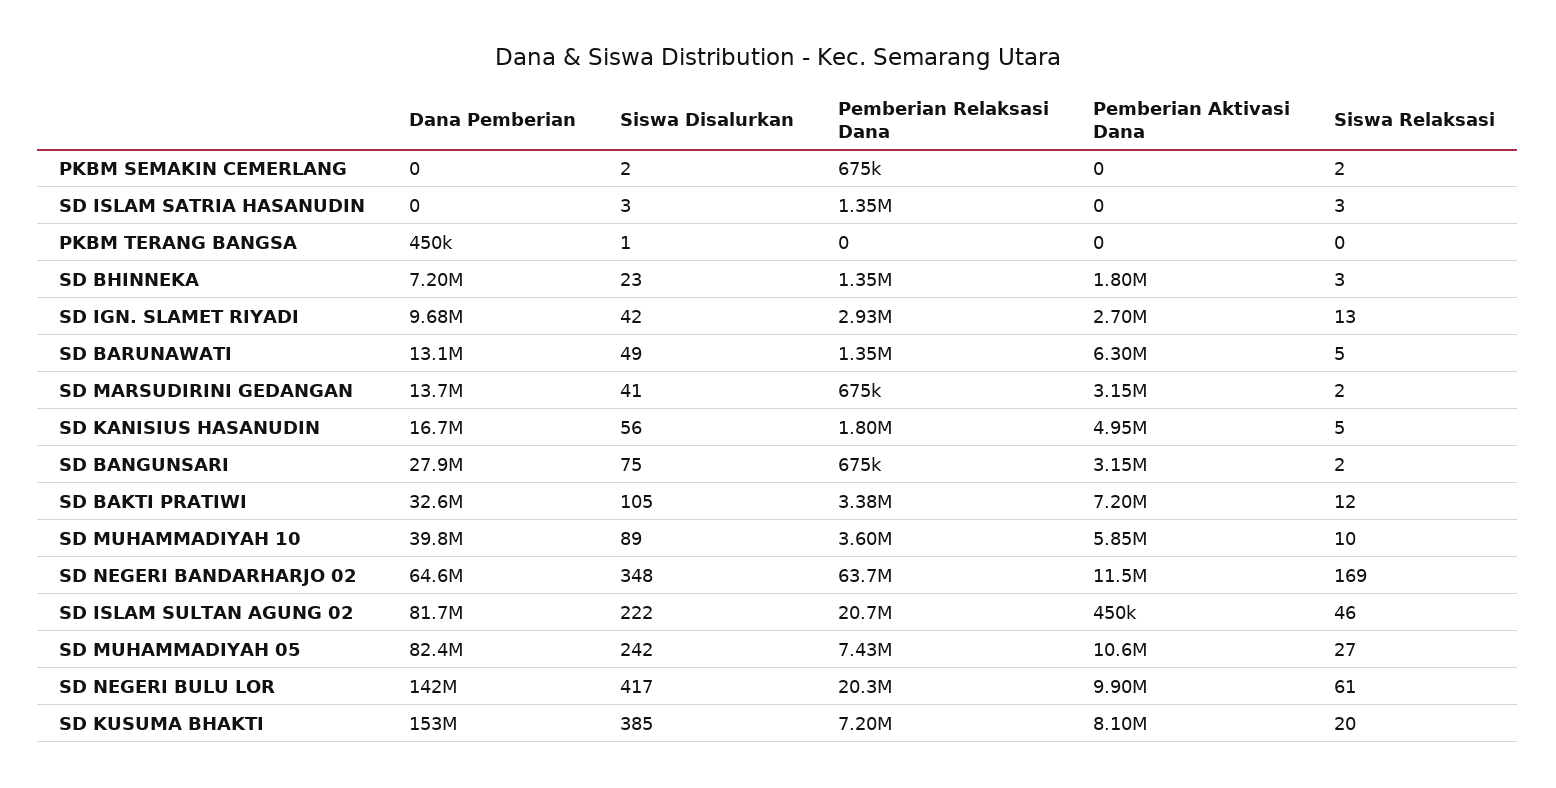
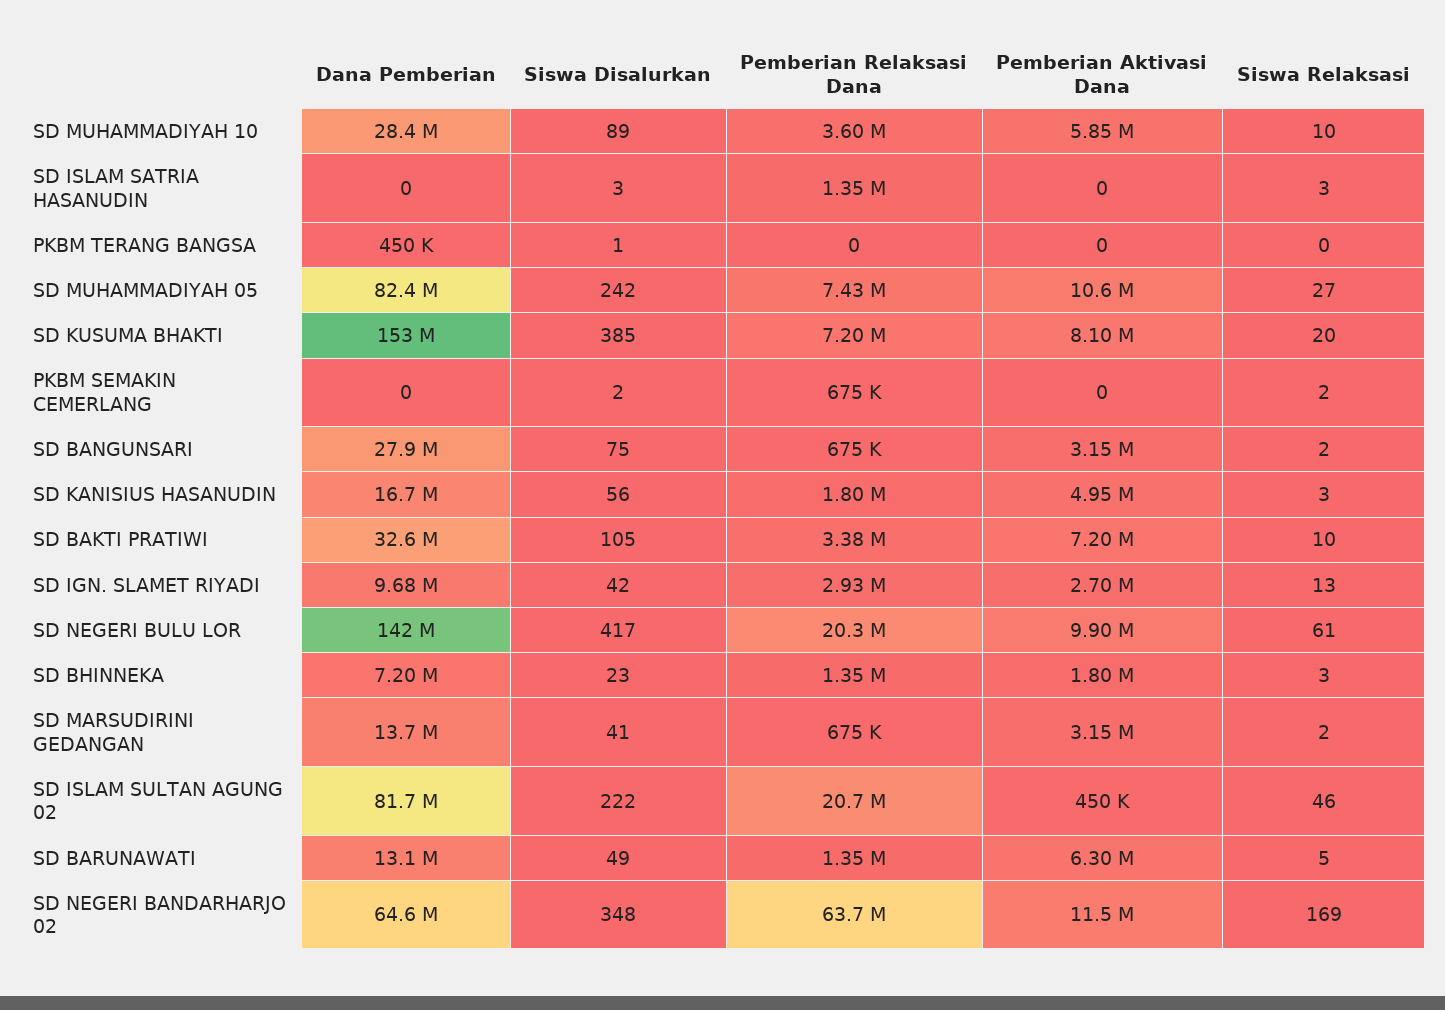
  {
    "Dana Pemberian": {
      "PKBM SEMAKIN CEMERLANG": 0,
      "SD ISLAM SATRIA HASANUDIN": 0,
      "PKBM TERANG BANGSA": 450000,
      "SD BHINNEKA": 7200000,
      "SD IGN. SLAMET RIYADI": 9680000,
      "SD BARUNAWATI": 13100000,
      "SD MARSUDIRINI GEDANGAN": 13700000,
      "SD KANISIUS HASANUDIN": 16700000,
      "SD BANGUNSARI": 27900000,
      "SD BAKTI PRATIWI": 32600000,
-     "SD MUHAMMADIYAH 10": 39800000,
+     "SD MUHAMMADIYAH 10": 28400000,
      "SD NEGERI BANDARHARJO 02": 64600000,
      "SD ISLAM SULTAN AGUNG 02": 81700000,
      "SD MUHAMMADIYAH 05": 82400000,
      "SD NEGERI BULU LOR": 142000000,
      "SD KUSUMA BHAKTI": 153000000
    },
    "Siswa Disalurkan": {
      "PKBM SEMAKIN CEMERLANG": 2,
      "SD ISLAM SATRIA HASANUDIN": 3,
      "PKBM TERANG BANGSA": 1,
      "SD BHINNEKA": 23,
      "SD IGN. SLAMET RIYADI": 42,
      "SD BARUNAWATI": 49,
      "SD MARSUDIRINI GEDANGAN": 41,
      "SD KANISIUS HASANUDIN": 56,
      "SD BANGUNSARI": 75,
      "SD BAKTI PRATIWI": 105,
      "SD MUHAMMADIYAH 10": 89,
      "SD NEGERI BANDARHARJO 02": 348,
      "SD ISLAM SULTAN AGUNG 02": 222,
      "SD MUHAMMADIYAH 05": 242,
      "SD NEGERI BULU LOR": 417,
      "SD KUSUMA BHAKTI": 385
    },
    "Pemberian Relaksasi Dana": {
      "PKBM SEMAKIN CEMERLANG": 675000,
      "SD ISLAM SATRIA HASANUDIN": 1350000,
      "PKBM TERANG BANGSA": 0,
      "SD BHINNEKA": 1350000,
      "SD IGN. SLAMET RIYADI": 2930000,
      "SD BARUNAWATI": 1350000,
      "SD MARSUDIRINI GEDANGAN": 675000,
      "SD KANISIUS HASANUDIN": 1800000,
      "SD BANGUNSARI": 675000,
      "SD BAKTI PRATIWI": 3380000,
      "SD MUHAMMADIYAH 10": 3600000,
      "SD NEGERI BANDARHARJO 02": 63700000,
      "SD ISLAM SULTAN AGUNG 02": 20700000,
      "SD MUHAMMADIYAH 05": 7430000,
      "SD NEGERI BULU LOR": 20300000,
      "SD KUSUMA BHAKTI": 7200000
    },
    "Pemberian Aktivasi Dana": {
      "PKBM SEMAKIN CEMERLANG": 0,
      "SD ISLAM SATRIA HASANUDIN": 0,
      "PKBM TERANG BANGSA": 0,
      "SD BHINNEKA": 1800000,
      "SD IGN. SLAMET RIYADI": 2700000,
      "SD BARUNAWATI": 6300000,
      "SD MARSUDIRINI GEDANGAN": 3150000,
      "SD KANISIUS HASANUDIN": 4950000,
      "SD BANGUNSARI": 3150000,
      "SD BAKTI PRATIWI": 7200000,
      "SD MUHAMMADIYAH 10": 5850000,
      "SD NEGERI BANDARHARJO 02": 11500000,
      "SD ISLAM SULTAN AGUNG 02": 450000,
      "SD MUHAMMADIYAH 05": 10600000,
      "SD NEGERI BULU LOR": 9900000,
      "SD KUSUMA BHAKTI": 8100000
    },
    "Siswa Relaksasi": {
      "PKBM SEMAKIN CEMERLANG": 2,
      "SD ISLAM SATRIA HASANUDIN": 3,
      "PKBM TERANG BANGSA": 0,
      "SD BHINNEKA": 3,
      "SD IGN. SLAMET RIYADI": 13,
      "SD BARUNAWATI": 5,
      "SD MARSUDIRINI GEDANGAN": 2,
-     "SD KANISIUS HASANUDIN": 5,
+     "SD KANISIUS HASANUDIN": 3,
      "SD BANGUNSARI": 2,
-     "SD BAKTI PRATIWI": 12,
+     "SD BAKTI PRATIWI": 10,
      "SD MUHAMMADIYAH 10": 10,
      "SD NEGERI BANDARHARJO 02": 169,
      "SD ISLAM SULTAN AGUNG 02": 46,
      "SD MUHAMMADIYAH 05": 27,
      "SD NEGERI BULU LOR": 61,
      "SD KUSUMA BHAKTI": 20
    }
  }

